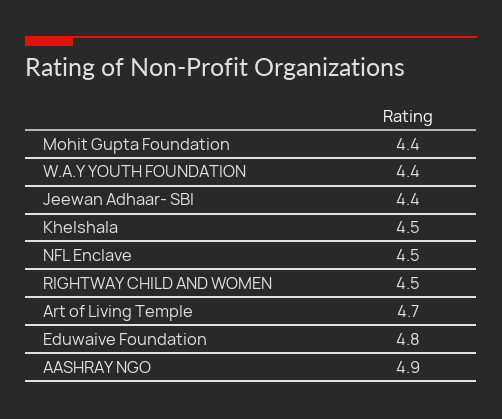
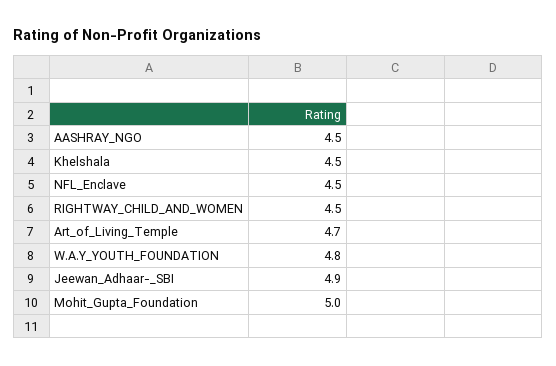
  {
-   "Mohit Gupta Foundation": 4.4,
+   "Mohit Gupta Foundation": 5,
-   "W.A.Y YOUTH FOUNDATION": 4.4,
+   "W.A.Y YOUTH FOUNDATION": 4.8,
-   "Jeewan Adhaar- SBI": 4.4,
+   "Jeewan Adhaar- SBI": 4.9,
    "Khelshala": 4.5,
    "NFL Enclave": 4.5,
    "RIGHTWAY CHILD AND WOMEN": 4.5,
    "Art of Living Temple": 4.7,
-   "Eduwaive Foundation": 4.8,
-   "AASHRAY NGO": 4.9
+   "AASHRAY NGO": 4.5
  }

